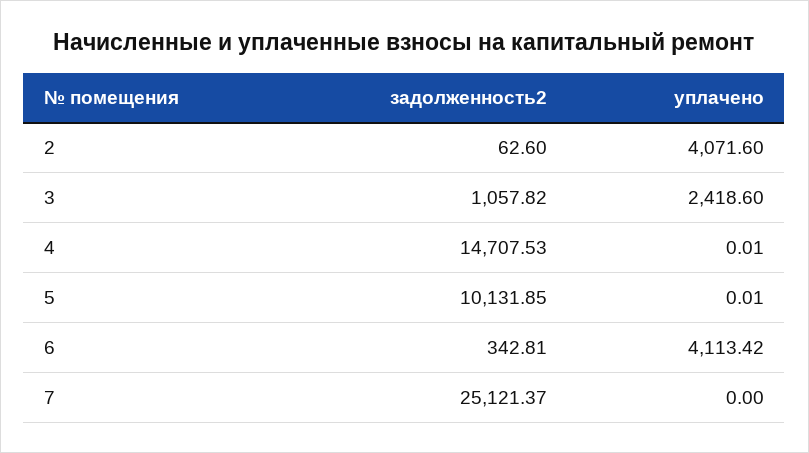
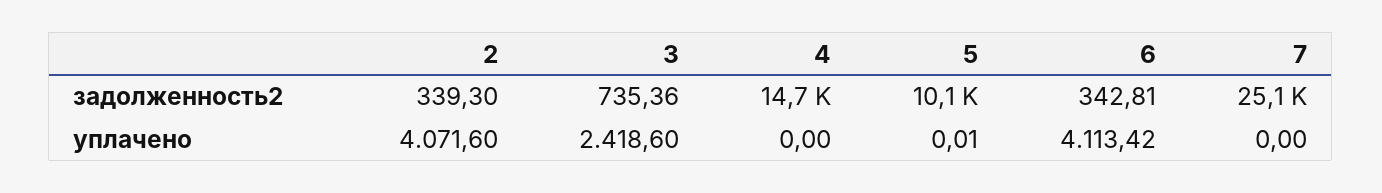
  {
    "задолженность2": {
-     "2": 62.6,
+     "2": 339.3,
-     "3": 1057.82,
+     "3": 735.36,
      "4": 14707.53,
      "5": 10131.85,
      "6": 342.81,
      "7": 25121.37
    },
    "уплачено": {
      "2": 4071.6,
      "3": 2418.6,
-     "4": 0.01,
+     "4": 0,
      "5": 0.01,
      "6": 4113.42,
      "7": 0
    }
  }

